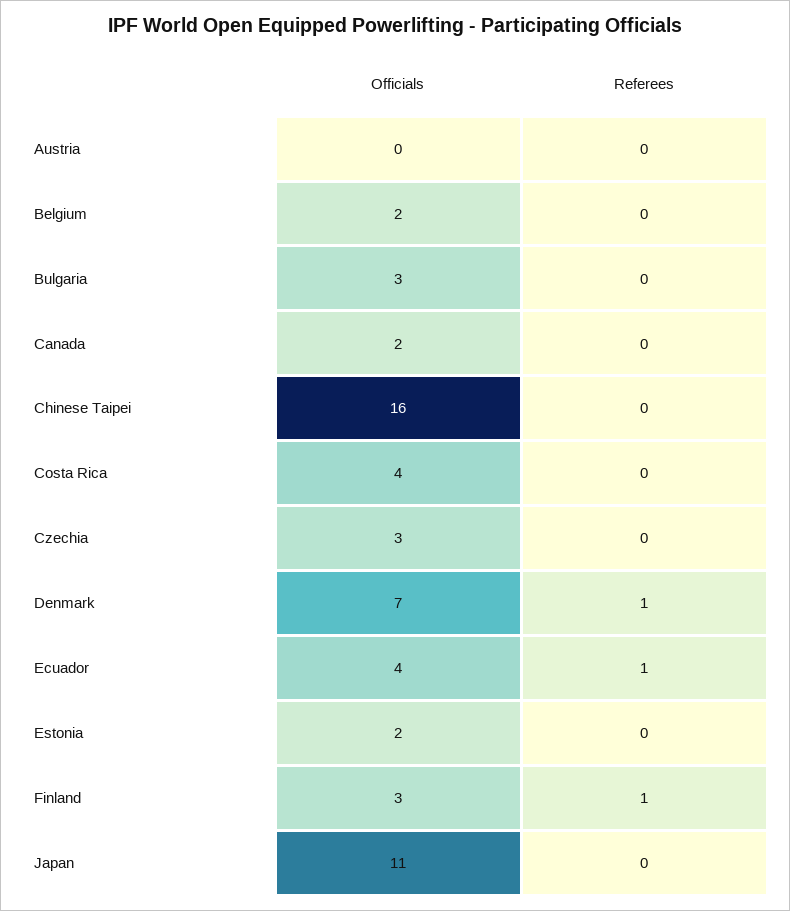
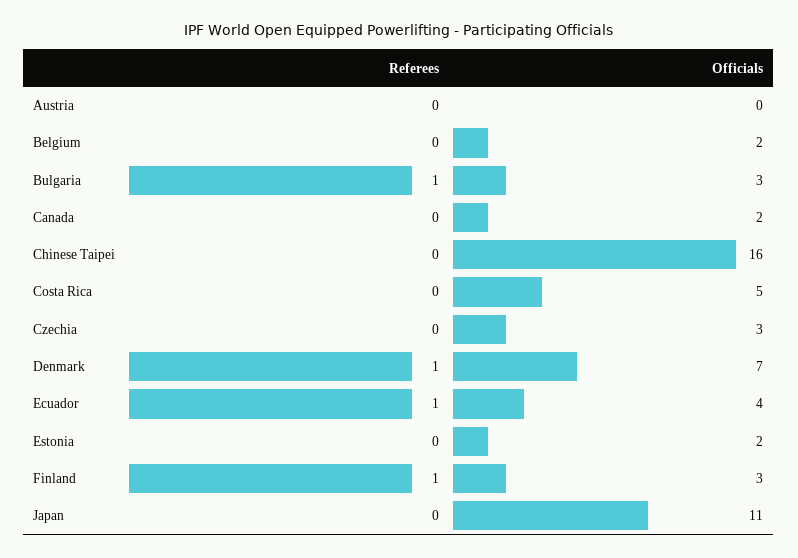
  {
    "Officials": {
      "Austria": 0,
      "Belgium": 2,
      "Bulgaria": 3,
      "Canada": 2,
      "Chinese Taipei": 16,
-     "Costa Rica": 4,
+     "Costa Rica": 5,
      "Czechia": 3,
      "Denmark": 7,
      "Ecuador": 4,
      "Estonia": 2,
      "Finland": 3,
      "Japan": 11
    },
    "Referees": {
      "Austria": 0,
      "Belgium": 0,
-     "Bulgaria": 0,
+     "Bulgaria": 1,
      "Canada": 0,
      "Chinese Taipei": 0,
      "Costa Rica": 0,
      "Czechia": 0,
      "Denmark": 1,
      "Ecuador": 1,
      "Estonia": 0,
      "Finland": 1,
      "Japan": 0
    }
  }

